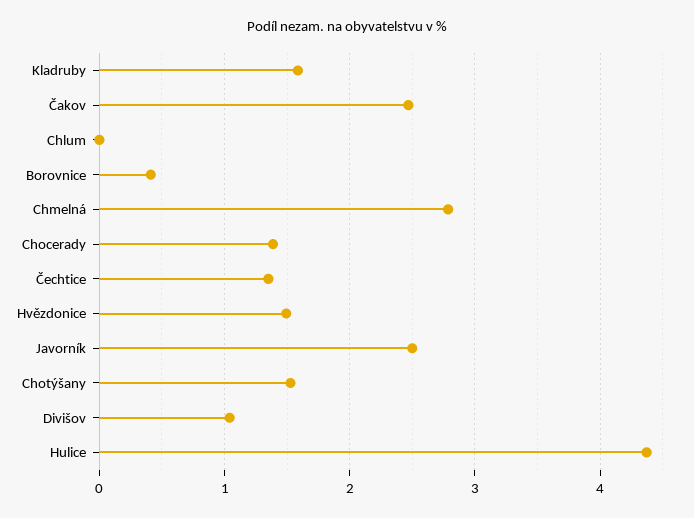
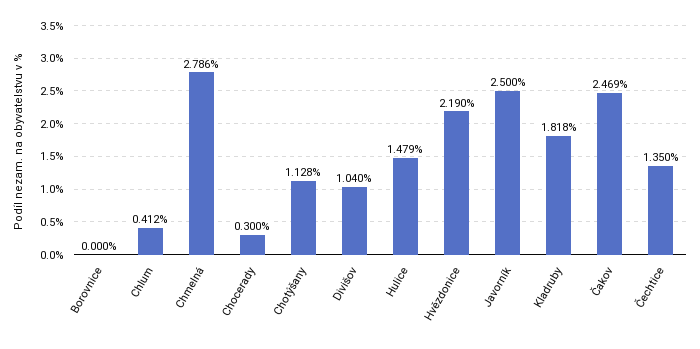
  {
-   "Kladruby": 1.6,
+   "Kladruby": 1.818,
    "Čakov": 2.469,
-   "Chlum": 0,
+   "Chlum": 0.412,
-   "Borovnice": 0.4,
+   "Borovnice": 0,
    "Chmelná": 2.786,
-   "Chocerady": 1.4,
+   "Chocerady": 0.3,
    "Čechtice": 1.35,
-   "Hvězdonice": 1.5,
+   "Hvězdonice": 2.19,
    "Javorník": 2.5,
-   "Chotýšany": 1.5,
+   "Chotýšany": 1.128,
    "Divišov": 1.04,
-   "Hulice": 4.4
+   "Hulice": 1.479
  }

